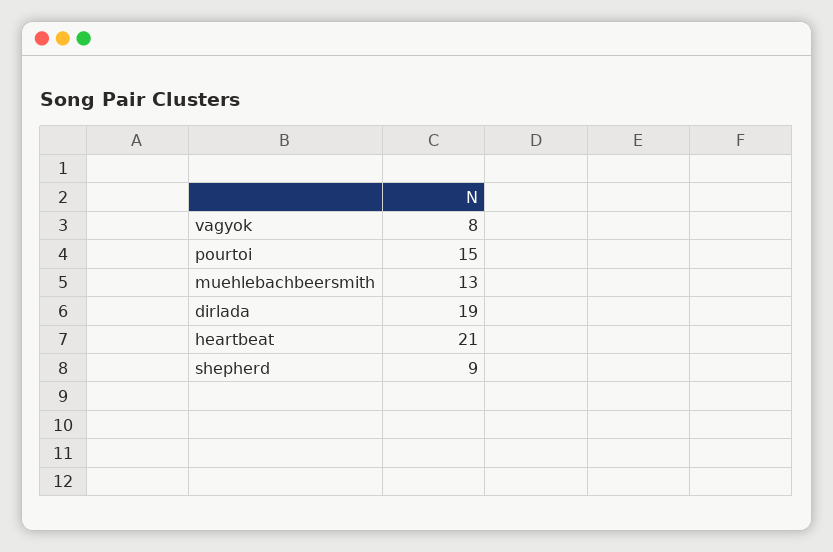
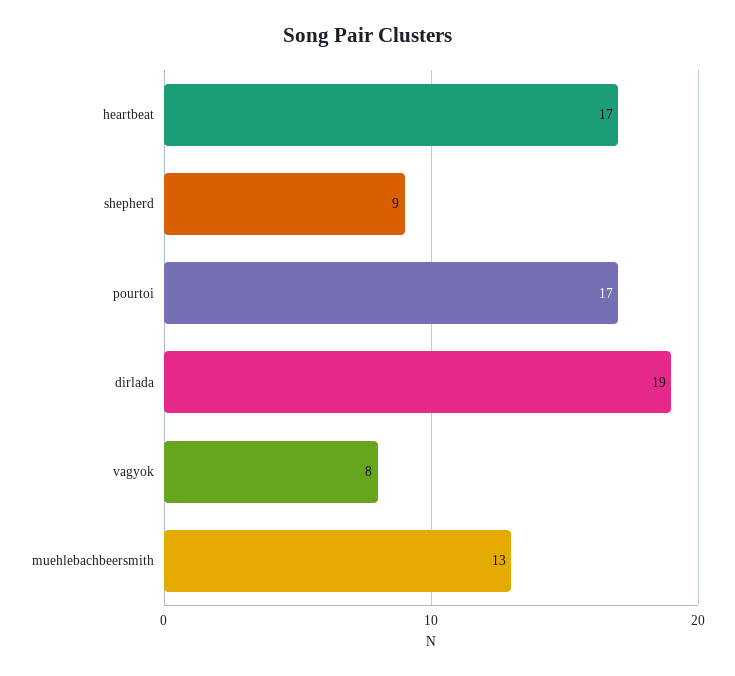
  {
    "vagyok": 8,
-   "pourtoi": 15,
+   "pourtoi": 17,
    "muehlebachbeersmith": 13,
    "dirlada": 19,
-   "heartbeat": 21,
+   "heartbeat": 17,
    "shepherd": 9
  }

